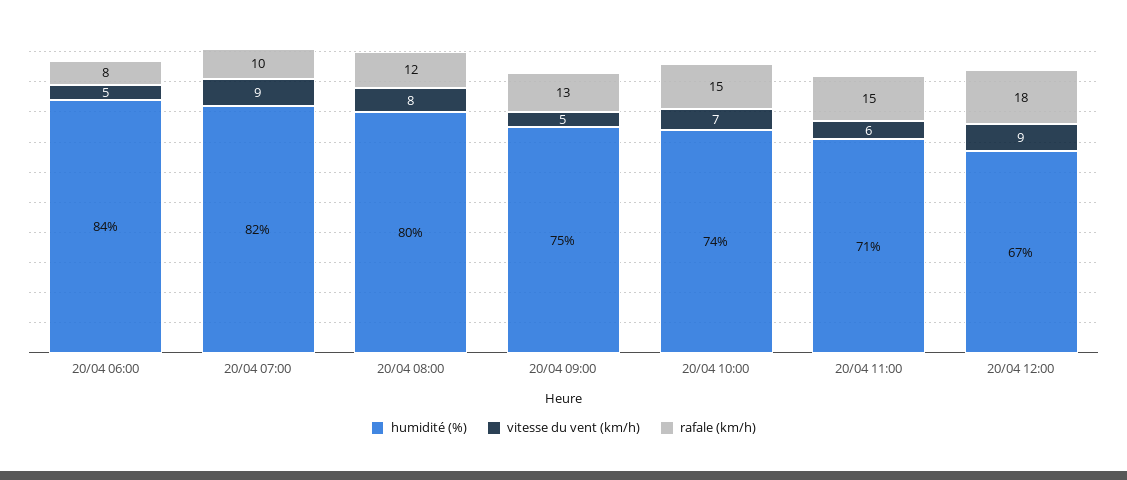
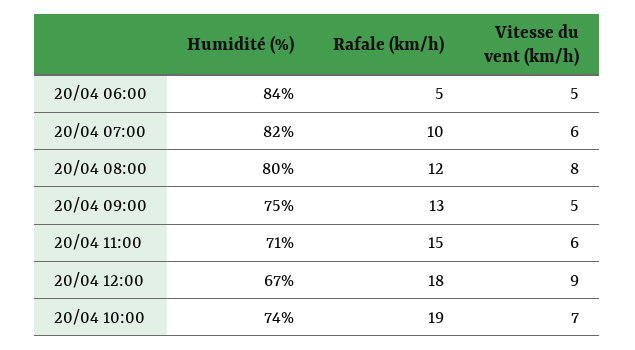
  {
    "humidité (%)": {
      "20/04 06:00": 84,
      "20/04 07:00": 82,
      "20/04 08:00": 80,
      "20/04 09:00": 75,
      "20/04 10:00": 74,
      "20/04 11:00": 71,
      "20/04 12:00": 67
    },
    "vitesse du vent (km/h)": {
      "20/04 06:00": 5,
-     "20/04 07:00": 9,
+     "20/04 07:00": 6,
      "20/04 08:00": 8,
      "20/04 09:00": 5,
      "20/04 10:00": 7,
      "20/04 11:00": 6,
      "20/04 12:00": 9
    },
    "rafale (km/h)": {
-     "20/04 06:00": 8,
+     "20/04 06:00": 5,
      "20/04 07:00": 10,
      "20/04 08:00": 12,
      "20/04 09:00": 13,
-     "20/04 10:00": 15,
+     "20/04 10:00": 19,
      "20/04 11:00": 15,
      "20/04 12:00": 18
    }
  }

